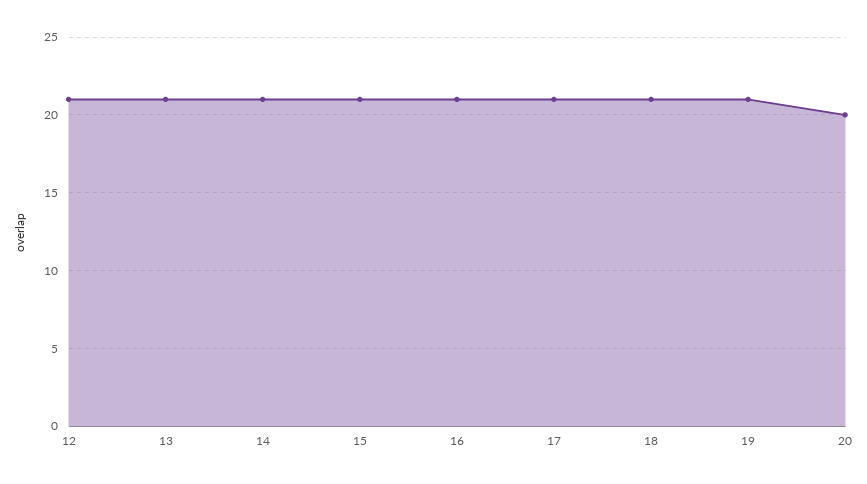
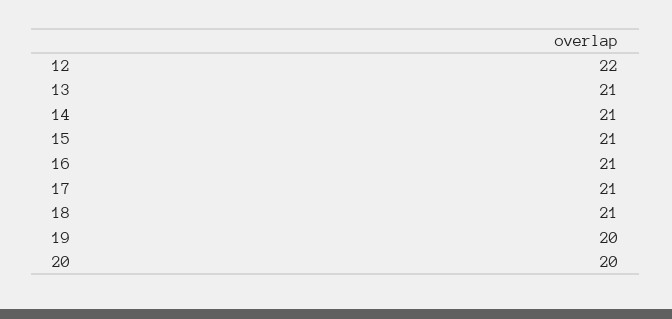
  {
-   "12": 21,
+   "12": 22,
    "13": 21,
    "14": 21,
    "15": 21,
    "16": 21,
    "17": 21,
    "18": 21,
-   "19": 21,
+   "19": 20,
    "20": 20
  }

